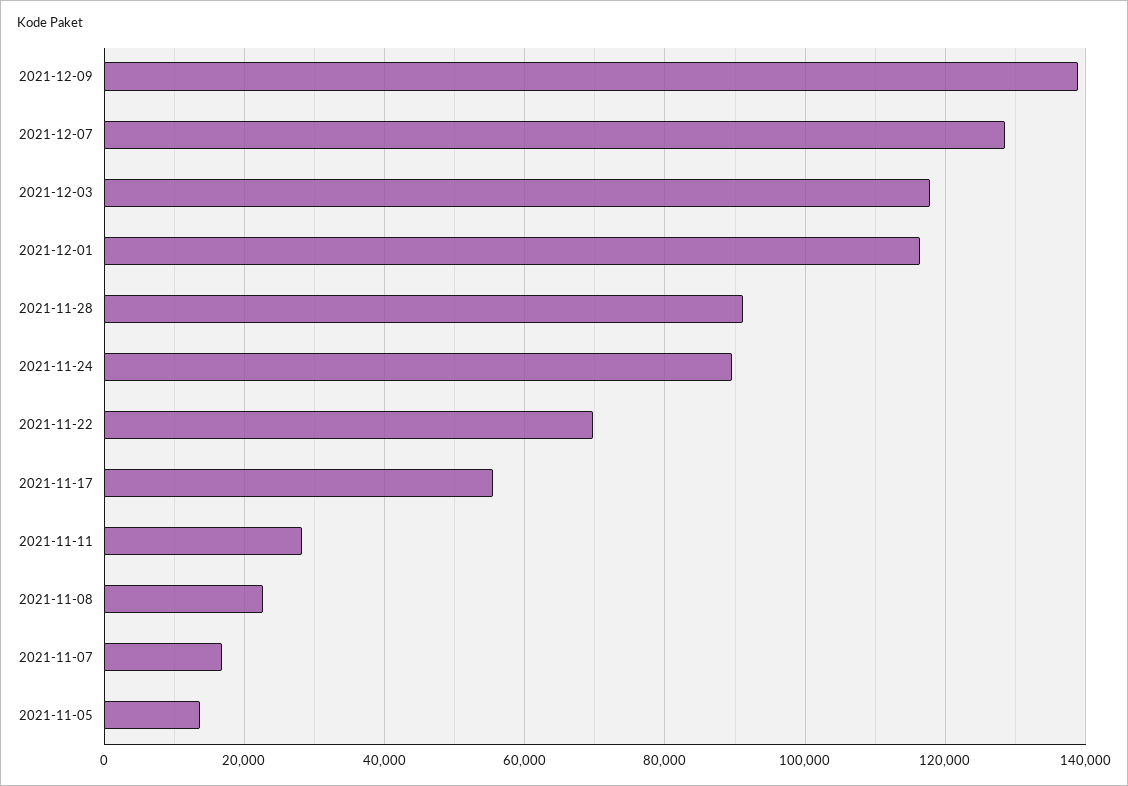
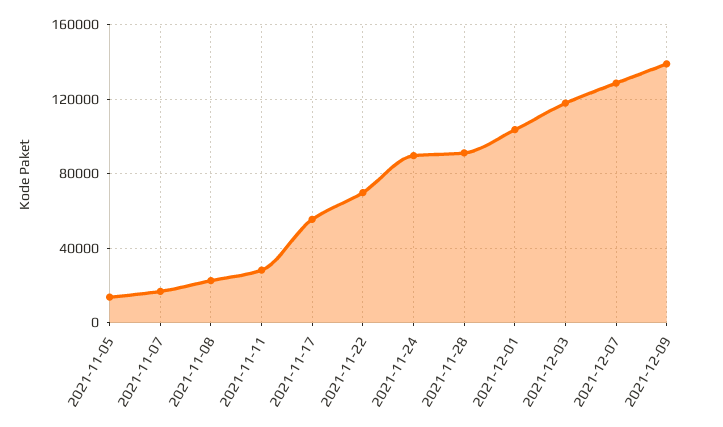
  {
    "2021-12-09": 138000,
    "2021-12-07": 128000,
    "2021-12-03": 118000,
-   "2021-12-01": 116000,
+   "2021-12-01": 105000,
    "2021-11-28": 92000,
    "2021-11-24": 90000,
    "2021-11-22": 70000,
    "2021-11-17": 56000,
    "2021-11-11": 28000,
    "2021-11-08": 22000,
    "2021-11-07": 16000,
    "2021-11-05": 14000
  }

